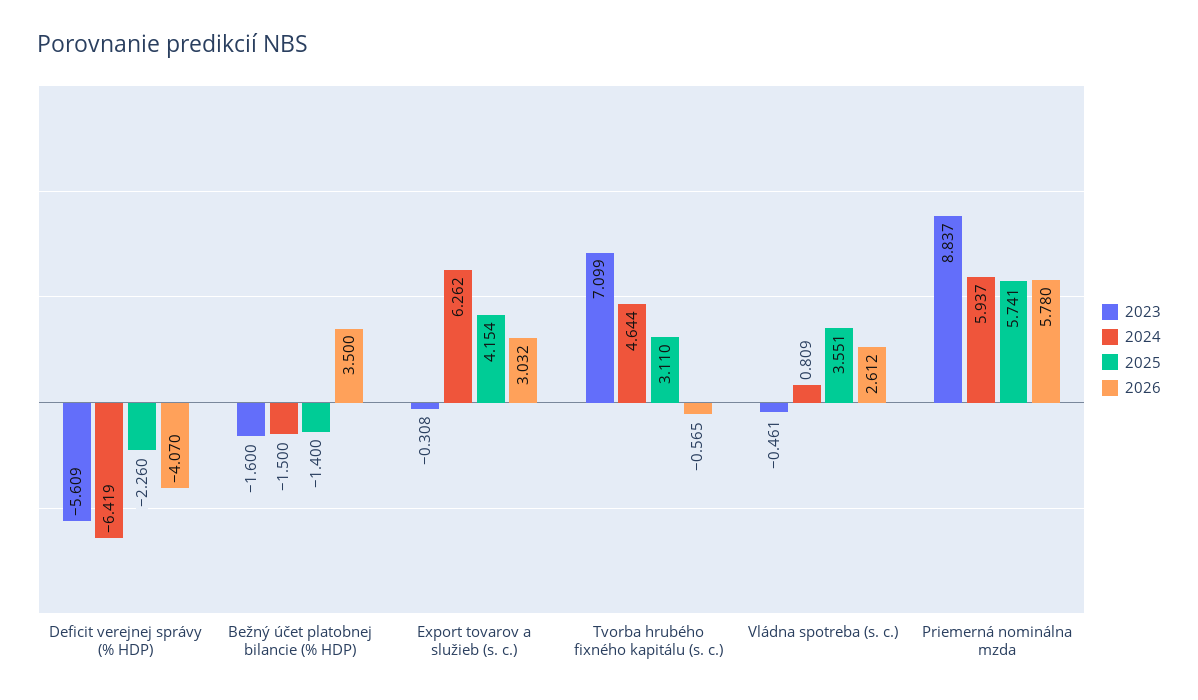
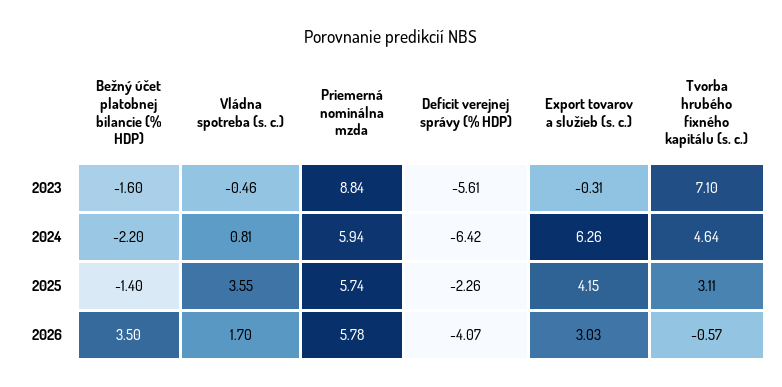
  {
    "2023": {
      "Deficit verejnej správy (% HDP)": -5.609,
      "Bežný účet platobnej bilancie (% HDP)": -1.6,
      "Export tovarov a služieb (s. c.)": -0.308,
      "Tvorba hrubého fixného kapitálu (s. c.)": 7.099,
      "Vládna spotreba (s. c.)": -0.461,
      "Priemerná nominálna mzda": 8.837
    },
    "2024": {
      "Deficit verejnej správy (% HDP)": -6.419,
-     "Bežný účet platobnej bilancie (% HDP)": -1.5,
+     "Bežný účet platobnej bilancie (% HDP)": -2.2,
      "Export tovarov a služieb (s. c.)": 6.262,
      "Tvorba hrubého fixného kapitálu (s. c.)": 4.644,
      "Vládna spotreba (s. c.)": 0.809,
      "Priemerná nominálna mzda": 5.937
    },
    "2025": {
      "Deficit verejnej správy (% HDP)": -2.26,
      "Bežný účet platobnej bilancie (% HDP)": -1.4,
      "Export tovarov a služieb (s. c.)": 4.154,
      "Tvorba hrubého fixného kapitálu (s. c.)": 3.11,
      "Vládna spotreba (s. c.)": 3.551,
      "Priemerná nominálna mzda": 5.741
    },
    "2026": {
      "Deficit verejnej správy (% HDP)": -4.07,
      "Bežný účet platobnej bilancie (% HDP)": 3.5,
      "Export tovarov a služieb (s. c.)": 3.032,
      "Tvorba hrubého fixného kapitálu (s. c.)": -0.565,
-     "Vládna spotreba (s. c.)": 2.612,
+     "Vládna spotreba (s. c.)": 1.7,
      "Priemerná nominálna mzda": 5.78
    }
  }

